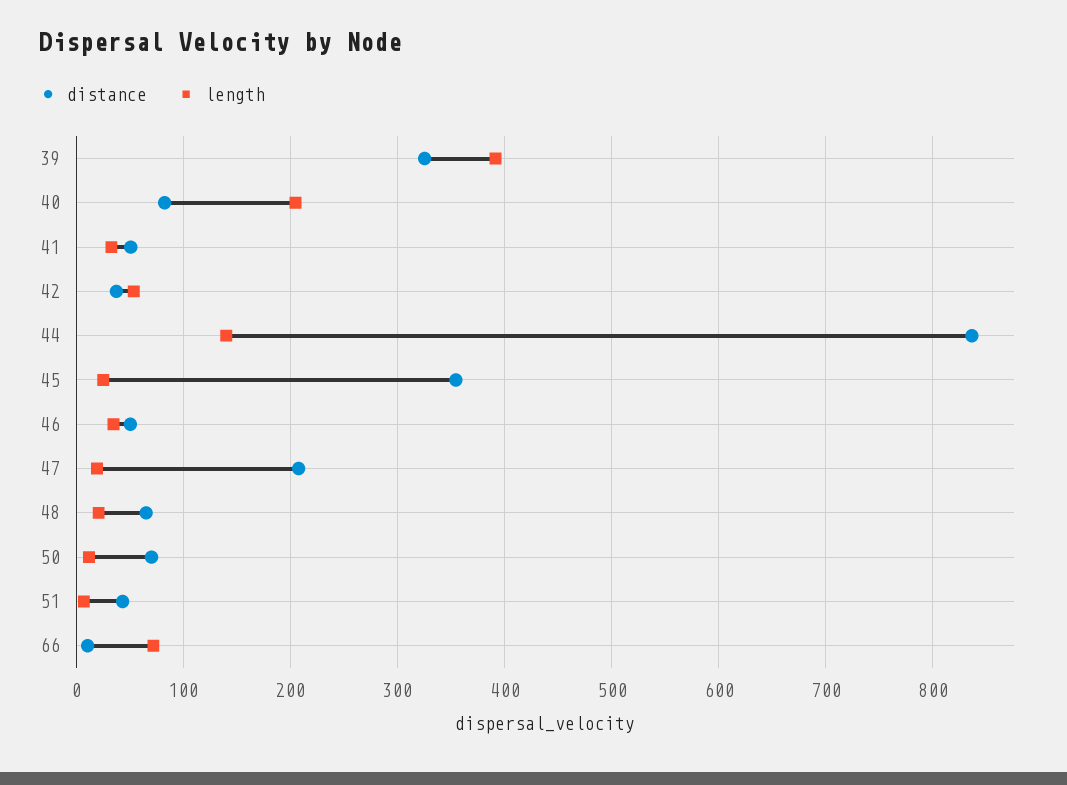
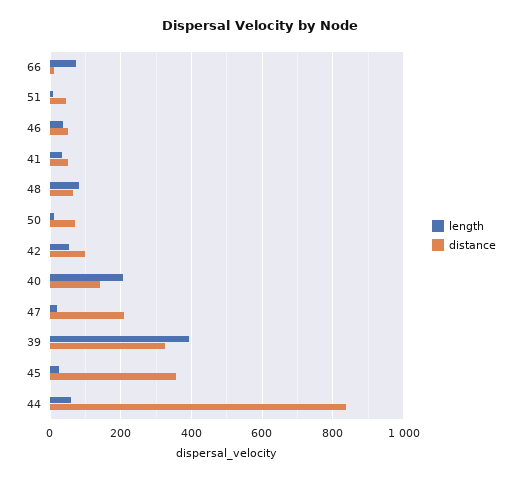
  {
    "distance": {
      "39": 330,
-     "40": 80,
+     "40": 140,
      "41": 50,
-     "42": 40,
+     "42": 100,
      "44": 840,
      "45": 350,
      "46": 50,
      "47": 210,
      "48": 70,
      "50": 70,
      "51": 40,
      "66": 10
    },
    "length": {
      "39": 390,
      "40": 200,
      "41": 30,
      "42": 50,
-     "44": 140,
+     "44": 60,
      "45": 30,
      "46": 30,
      "47": 20,
-     "48": 20,
+     "48": 80,
      "50": 10,
      "51": 10,
      "66": 70
    }
  }

